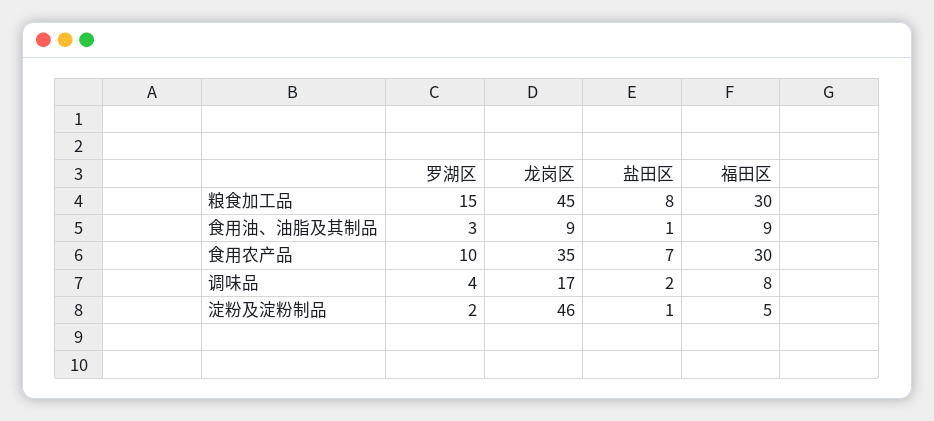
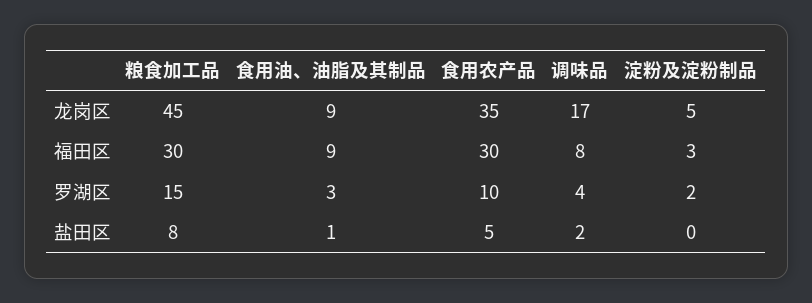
  {
    "罗湖区": {
      "粮食加工品": 15,
      "食用油、油脂及其制品": 3,
      "食用农产品": 10,
      "调味品": 4,
      "淀粉及淀粉制品": 2
    },
    "龙岗区": {
      "粮食加工品": 45,
      "食用油、油脂及其制品": 9,
      "食用农产品": 35,
      "调味品": 17,
-     "淀粉及淀粉制品": 46
+     "淀粉及淀粉制品": 5
    },
    "盐田区": {
      "粮食加工品": 8,
      "食用油、油脂及其制品": 1,
-     "食用农产品": 7,
+     "食用农产品": 5,
      "调味品": 2,
-     "淀粉及淀粉制品": 1
+     "淀粉及淀粉制品": 0
    },
    "福田区": {
      "粮食加工品": 30,
      "食用油、油脂及其制品": 9,
      "食用农产品": 30,
      "调味品": 8,
-     "淀粉及淀粉制品": 5
+     "淀粉及淀粉制品": 3
    }
  }

